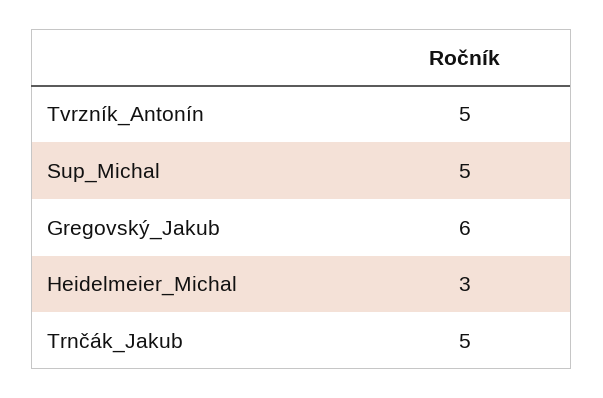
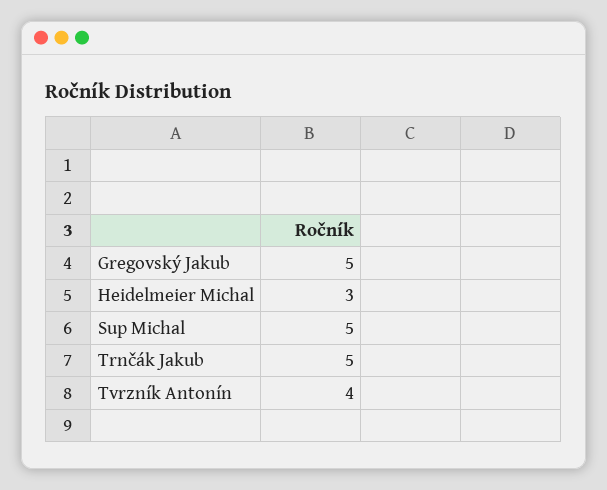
  {
-   "Tvrzník_Antonín": 5,
+   "Tvrzník_Antonín": 4,
    "Sup_Michal": 5,
-   "Gregovský_Jakub": 6,
+   "Gregovský_Jakub": 5,
    "Heidelmeier_Michal": 3,
    "Trnčák_Jakub": 5
  }

